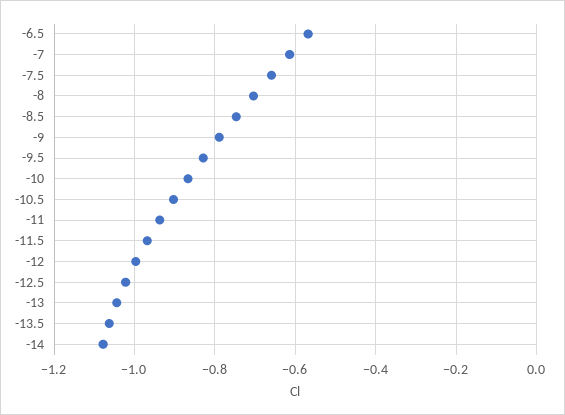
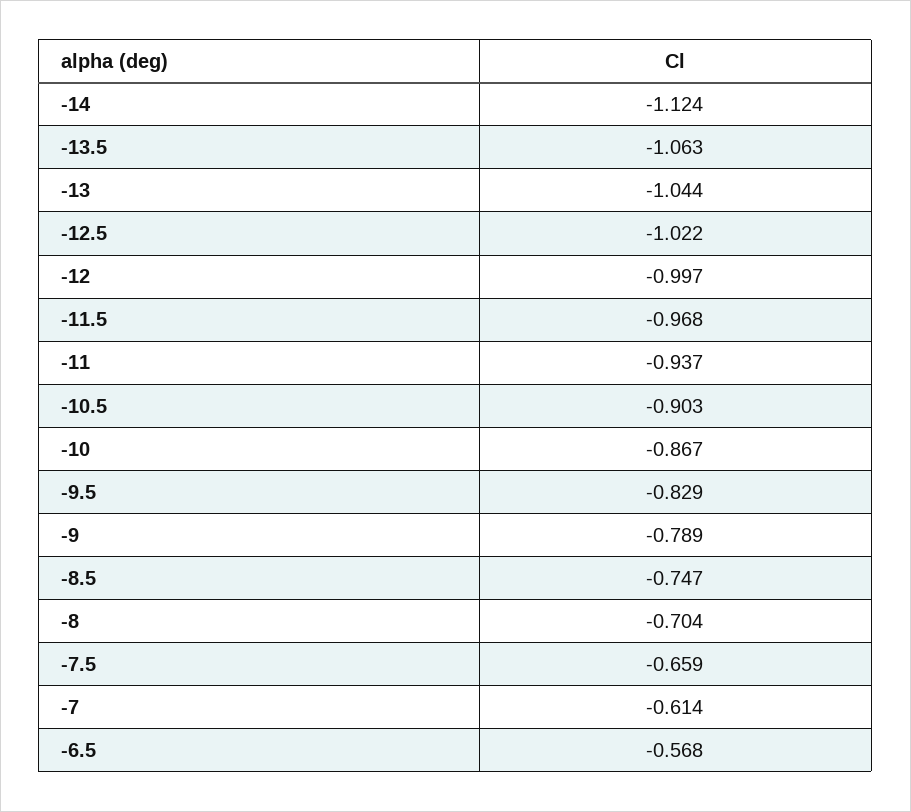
  {
    "-6.5": -0.568,
    "-7": -0.614,
    "-7.5": -0.659,
    "-8": -0.704,
    "-8.5": -0.747,
    "-9": -0.789,
    "-9.5": -0.829,
    "-10": -0.867,
    "-10.5": -0.903,
    "-11": -0.937,
    "-11.5": -0.968,
    "-12": -0.997,
    "-12.5": -1.022,
    "-13": -1.044,
    "-13.5": -1.063,
-   "-14": -1.08
+   "-14": -1.124
  }

